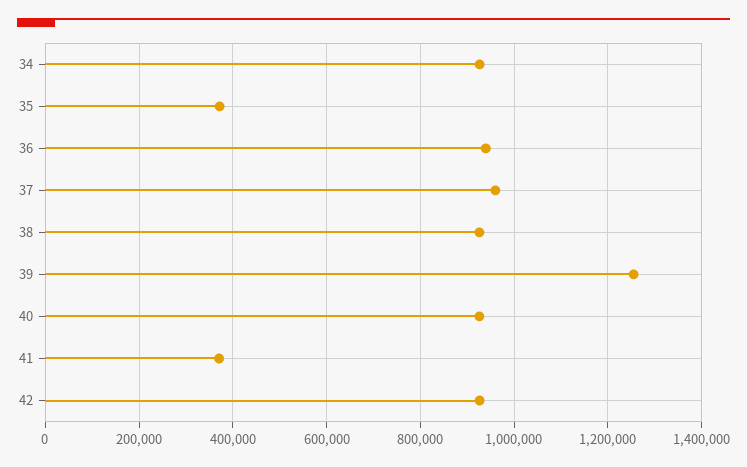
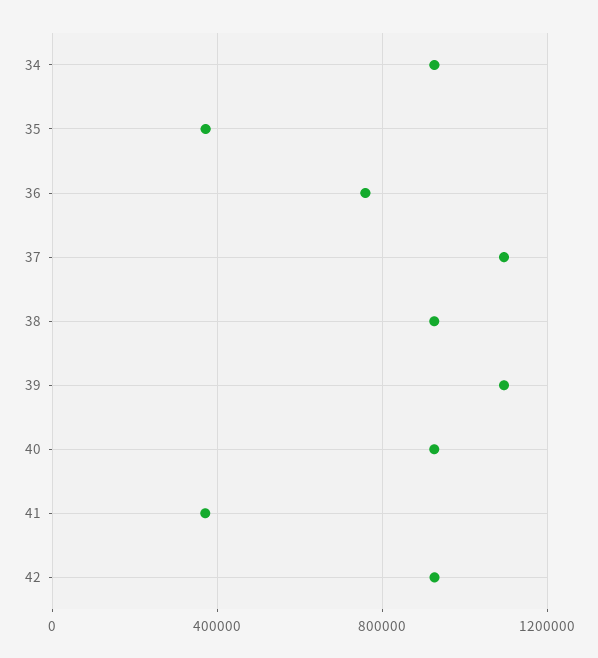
  {
    "34": 920000,
    "35": 380000,
-   "36": 940000,
+   "36": 750000,
-   "37": 960000,
+   "37": 1100000,
    "38": 920000,
-   "39": 1260000,
+   "39": 1100000,
    "40": 920000,
    "41": 380000,
    "42": 920000
  }

